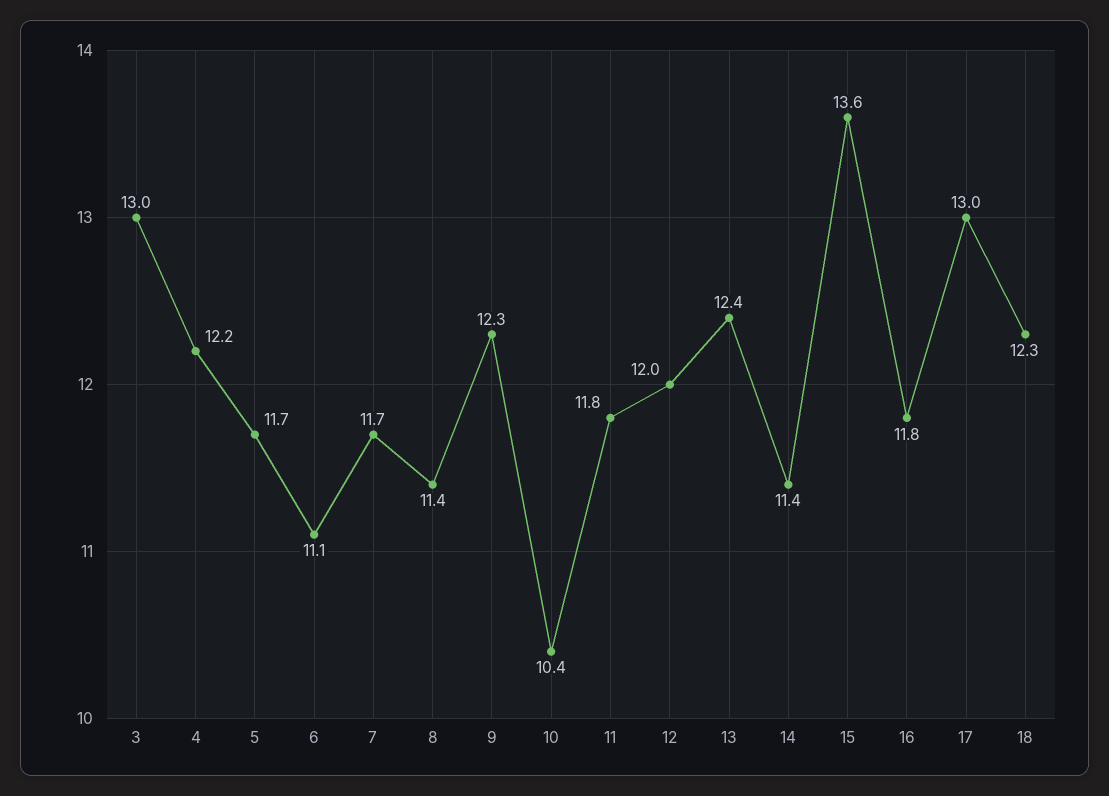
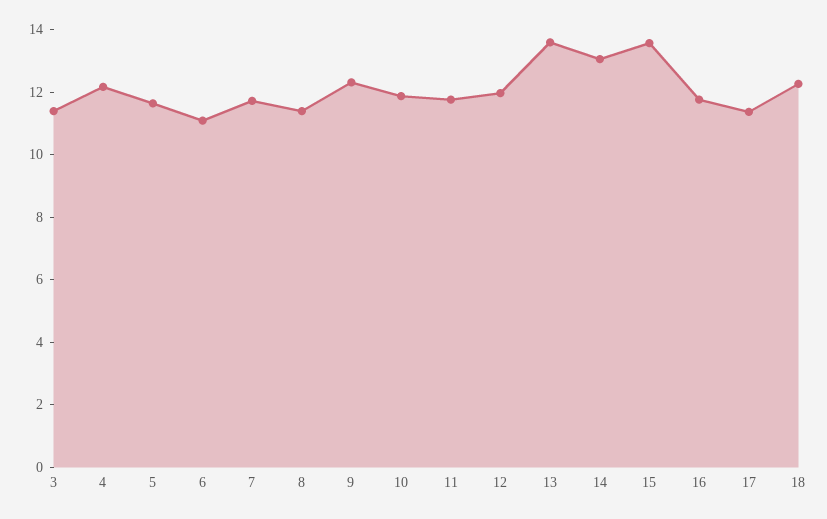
  {
-   "3": 13,
+   "3": 11.5,
    "4": 12.2,
    "5": 11.7,
    "6": 11.1,
    "7": 11.7,
    "8": 11.4,
    "9": 12.3,
-   "10": 10.4,
+   "10": 12,
    "11": 11.8,
    "12": 12,
-   "13": 12.4,
+   "13": 13.5,
-   "14": 11.4,
+   "14": 13,
    "15": 13.6,
    "16": 11.8,
-   "17": 13,
+   "17": 11.5,
    "18": 12.3
  }

